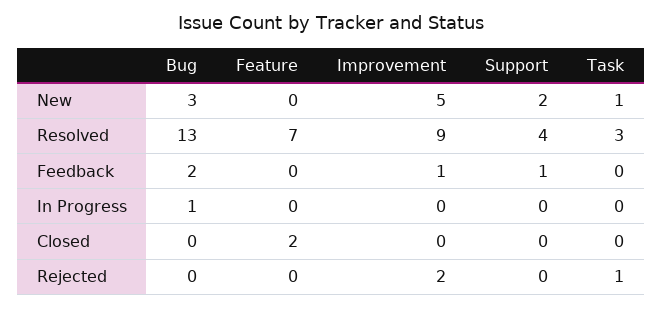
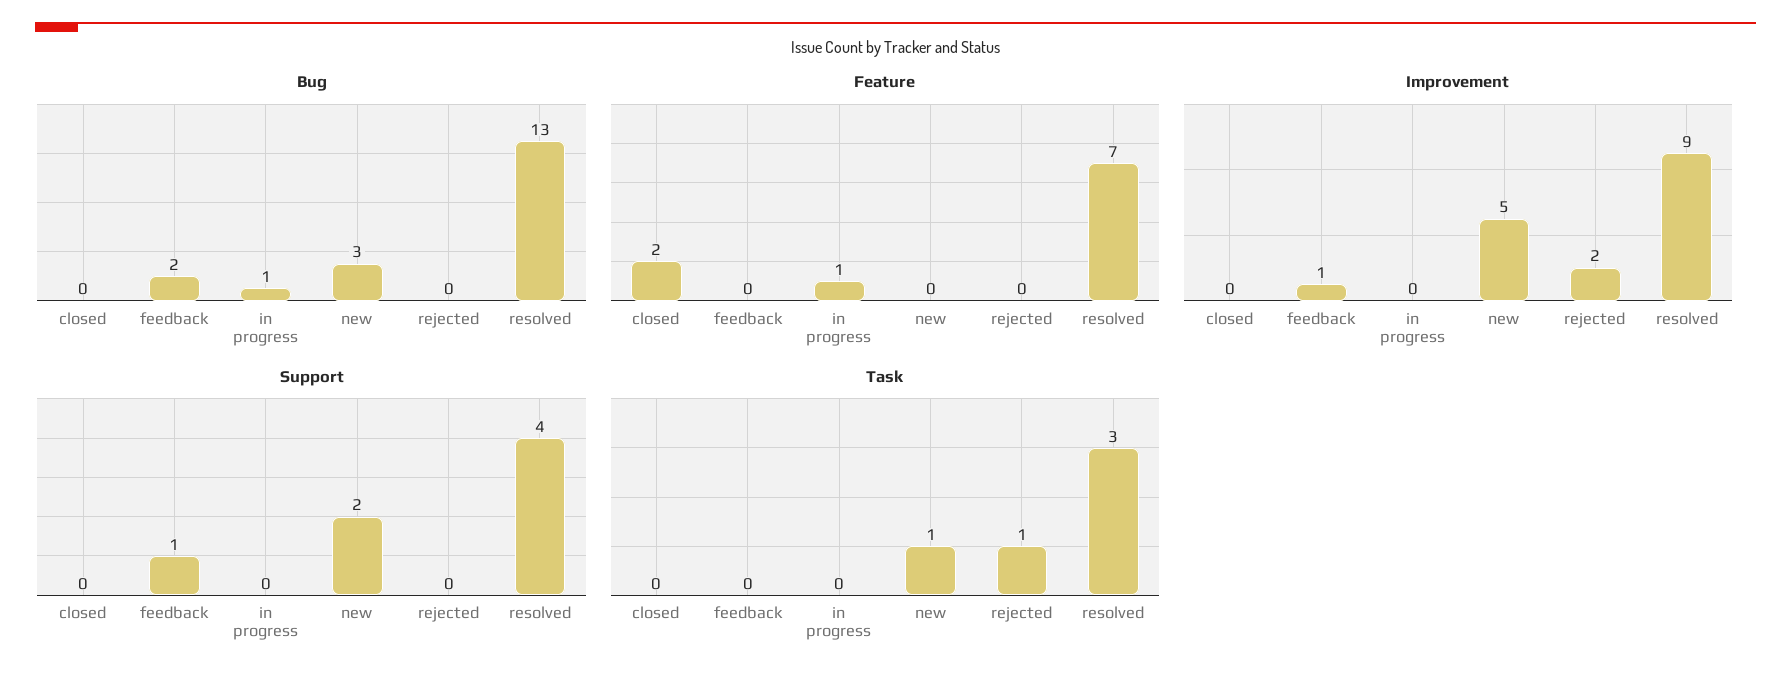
  {
    "Bug": {
      "New": 3,
      "Resolved": 13,
      "Feedback": 2,
      "In Progress": 1,
      "Closed": 0,
      "Rejected": 0
    },
    "Feature": {
      "New": 0,
      "Resolved": 7,
      "Feedback": 0,
-     "In Progress": 0,
+     "In Progress": 1,
      "Closed": 2,
      "Rejected": 0
    },
    "Improvement": {
      "New": 5,
      "Resolved": 9,
      "Feedback": 1,
      "In Progress": 0,
      "Closed": 0,
      "Rejected": 2
    },
    "Support": {
      "New": 2,
      "Resolved": 4,
      "Feedback": 1,
      "In Progress": 0,
      "Closed": 0,
      "Rejected": 0
    },
    "Task": {
      "New": 1,
      "Resolved": 3,
      "Feedback": 0,
      "In Progress": 0,
      "Closed": 0,
      "Rejected": 1
    }
  }

